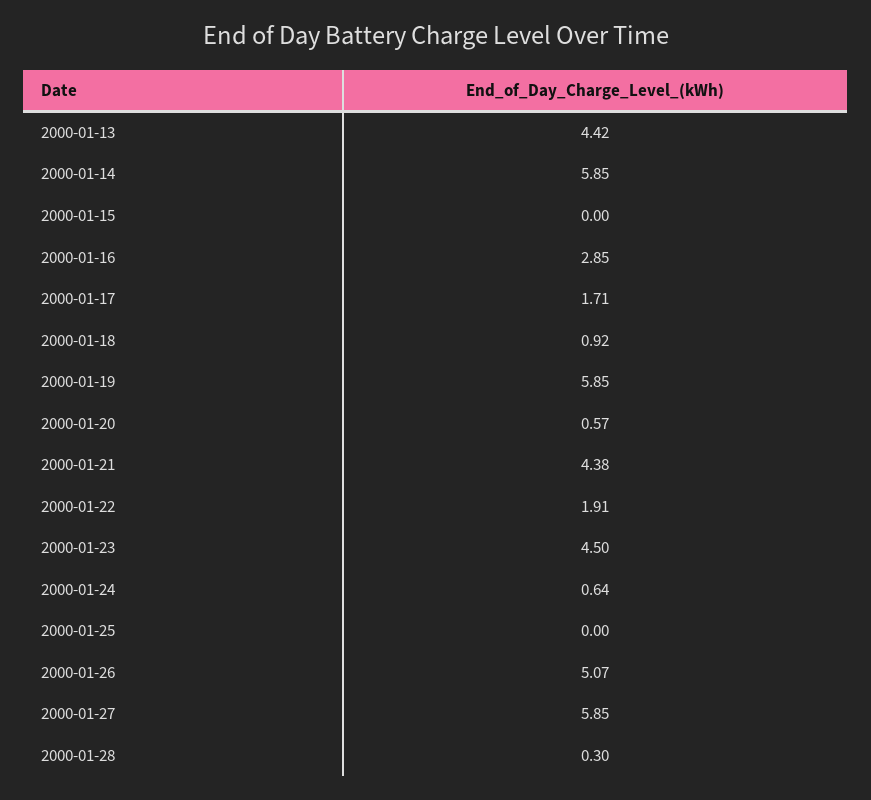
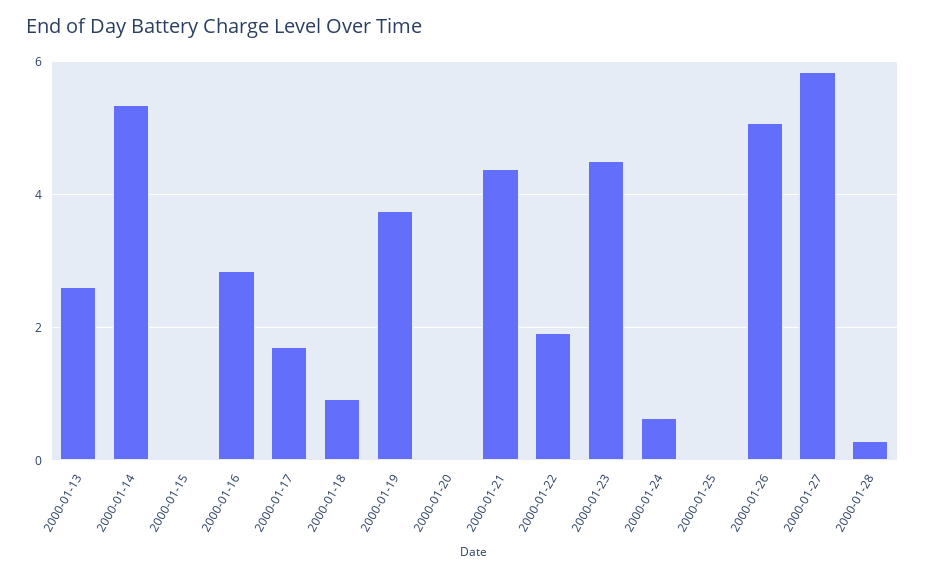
  {
-   "2000-01-13": 4.42,
+   "2000-01-13": 2.6,
-   "2000-01-14": 5.85,
+   "2000-01-14": 5.4,
    "2000-01-15": 0,
    "2000-01-16": 2.85,
    "2000-01-17": 1.71,
    "2000-01-18": 0.92,
-   "2000-01-19": 5.85,
+   "2000-01-19": 3.8,
-   "2000-01-20": 0.57,
+   "2000-01-20": 0,
    "2000-01-21": 4.38,
    "2000-01-22": 1.91,
    "2000-01-23": 4.5,
    "2000-01-24": 0.64,
    "2000-01-25": 0,
    "2000-01-26": 5.07,
    "2000-01-27": 5.85,
    "2000-01-28": 0.3
  }

